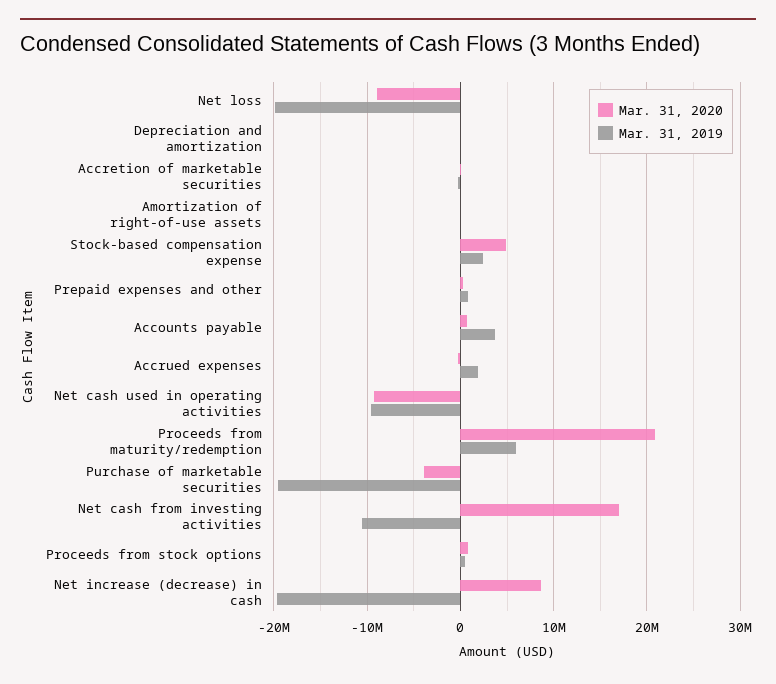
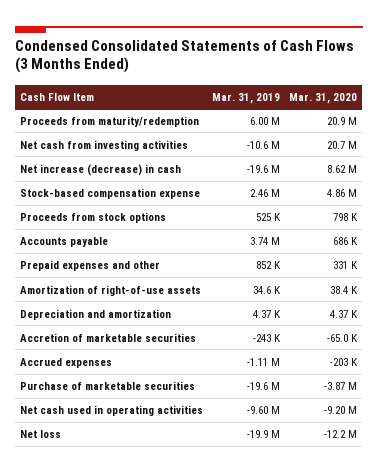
  {
    "Mar. 31, 2020": {
-     "Net loss": -9000000,
+     "Net loss": -12200000,
      "Depreciation and amortization": 4370,
      "Accretion of marketable securities": -65000,
      "Amortization of right-of-use assets": 38400,
      "Stock-based compensation expense": 4860000,
      "Prepaid expenses and other": 331000,
      "Accounts payable": 686000,
      "Accrued expenses": -203000,
      "Net cash used in operating activities": -9200000,
      "Proceeds from maturity/redemption": 20900000,
      "Purchase of marketable securities": -3870000,
-     "Net cash from investing activities": 17000000,
+     "Net cash from investing activities": 20700000,
      "Proceeds from stock options": 798000,
      "Net increase (decrease) in cash": 8620000
    },
    "Mar. 31, 2019": {
      "Net loss": -19900000,
      "Depreciation and amortization": 4370,
      "Accretion of marketable securities": -243000,
      "Amortization of right-of-use assets": 34600,
      "Stock-based compensation expense": 2460000,
      "Prepaid expenses and other": 852000,
      "Accounts payable": 3740000,
-     "Accrued expenses": 2000000,
+     "Accrued expenses": -1110000,
      "Net cash used in operating activities": -9600000,
      "Proceeds from maturity/redemption": 6000000,
      "Purchase of marketable securities": -19600000,
      "Net cash from investing activities": -10600000,
      "Proceeds from stock options": 525000,
      "Net increase (decrease) in cash": -19600000
    }
  }

